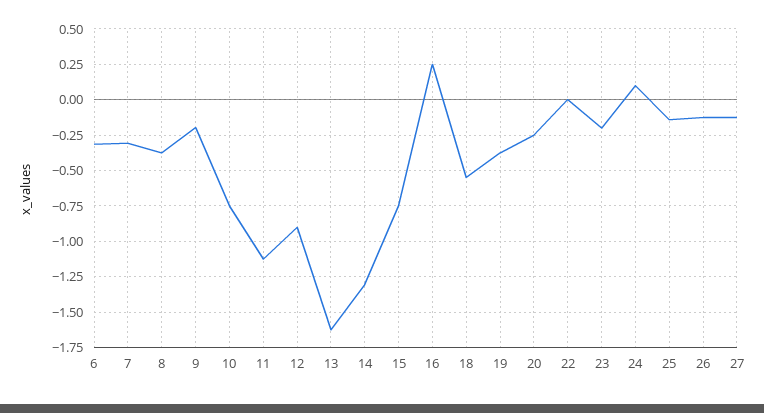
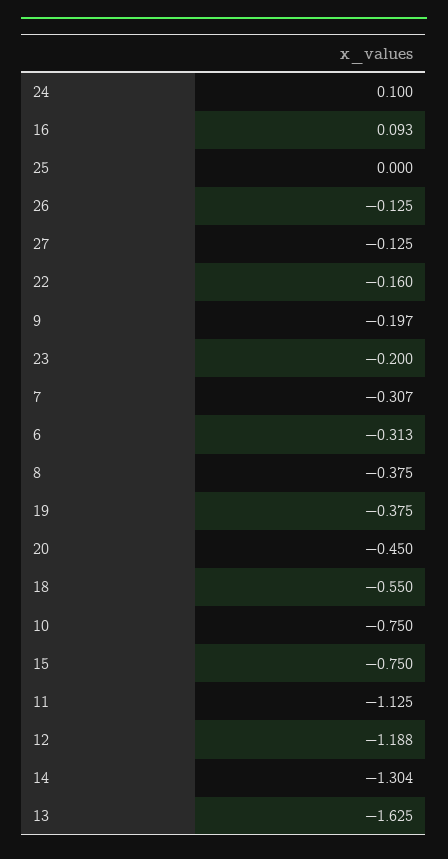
  {
    "6": -0.313,
    "7": -0.307,
    "8": -0.375,
    "9": -0.197,
    "10": -0.75,
    "11": -1.125,
-   "12": -0.9,
+   "12": -1.188,
    "13": -1.625,
    "14": -1.304,
    "15": -0.75,
-   "16": 0.25,
+   "16": 0.093,
    "18": -0.55,
    "19": -0.375,
-   "20": -0.25,
+   "20": -0.45,
-   "22": 0,
+   "22": -0.16,
    "23": -0.2,
    "24": 0.1,
-   "25": -0.15,
+   "25": 0,
    "26": -0.125,
    "27": -0.125
  }

